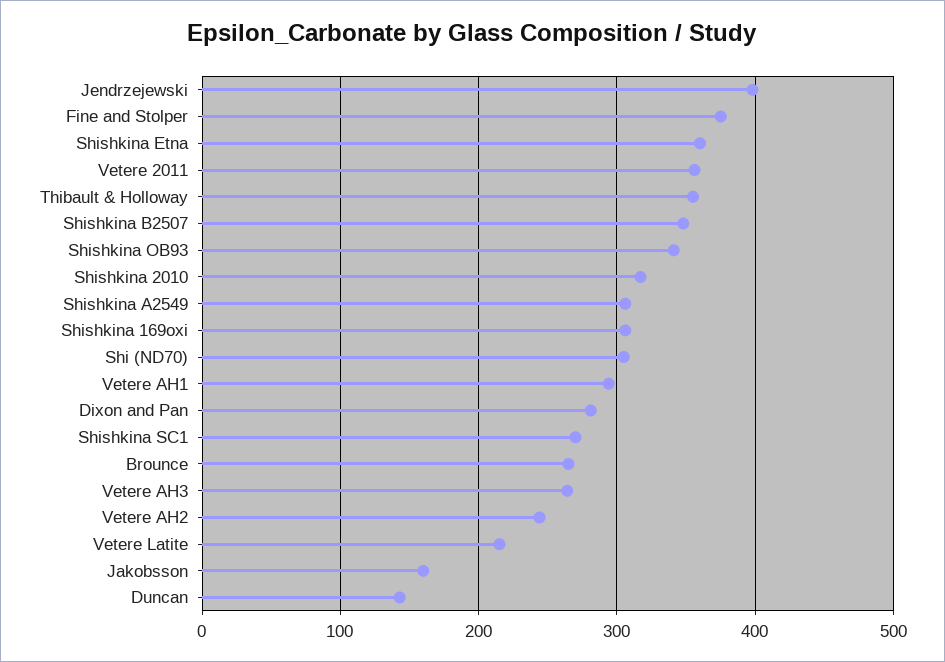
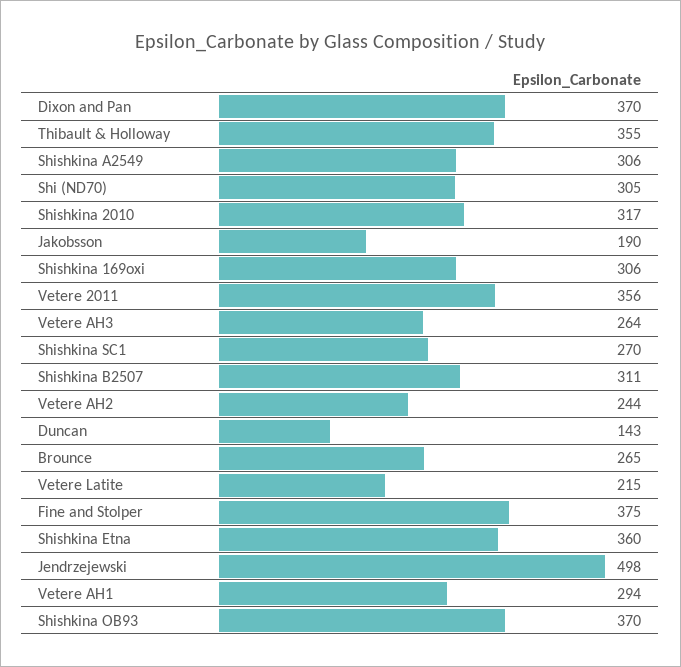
  {
-   "Jendrzejewski": 400,
+   "Jendrzejewski": 498,
    "Fine and Stolper": 375,
    "Shishkina Etna": 360,
    "Vetere 2011": 356,
    "Thibault & Holloway": 355,
-   "Shishkina B2507": 350,
+   "Shishkina B2507": 311,
-   "Shishkina OB93": 340,
+   "Shishkina OB93": 370,
    "Shishkina 2010": 317,
    "Shishkina A2549": 306,
    "Shishkina 169oxi": 306,
    "Shi (ND70)": 305,
    "Vetere AH1": 294,
-   "Dixon and Pan": 280,
+   "Dixon and Pan": 370,
    "Shishkina SC1": 270,
    "Brounce": 265,
    "Vetere AH3": 264,
    "Vetere AH2": 244,
    "Vetere Latite": 215,
-   "Jakobsson": 160,
+   "Jakobsson": 190,
    "Duncan": 143
  }

